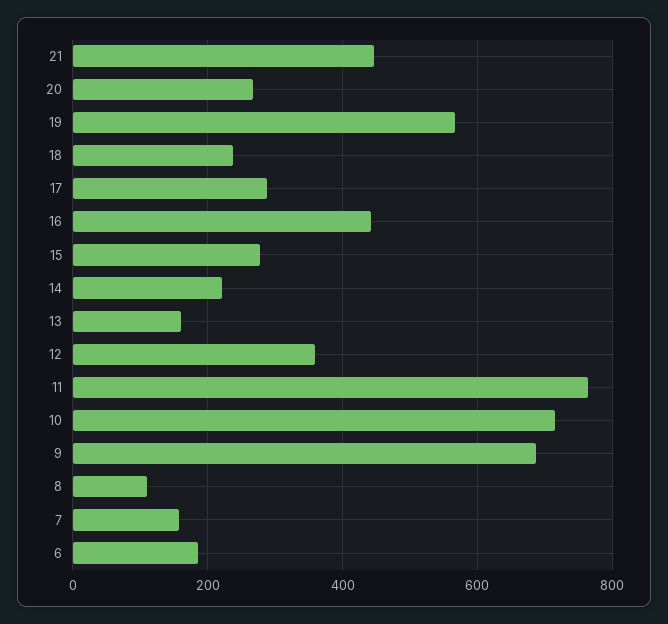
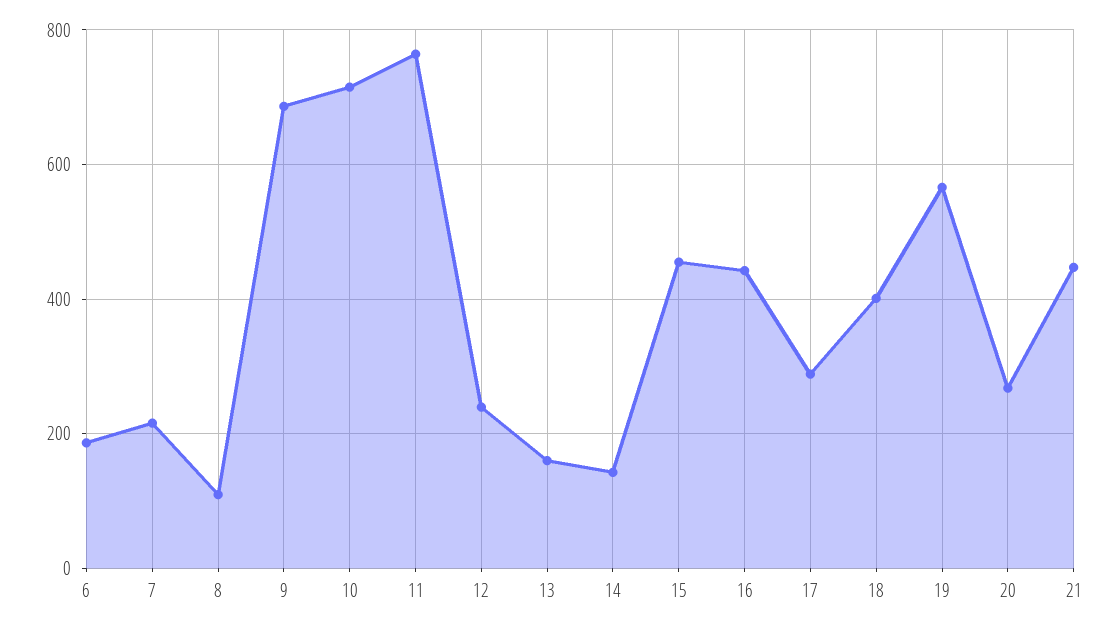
  {
    "21": 440,
    "20": 260,
    "19": 560,
-   "18": 240,
+   "18": 400,
    "17": 280,
    "16": 440,
-   "15": 280,
+   "15": 460,
-   "14": 220,
+   "14": 140,
    "13": 160,
-   "12": 360,
+   "12": 240,
    "11": 760,
    "10": 720,
    "9": 680,
    "8": 100,
-   "7": 160,
+   "7": 220,
    "6": 180
  }

